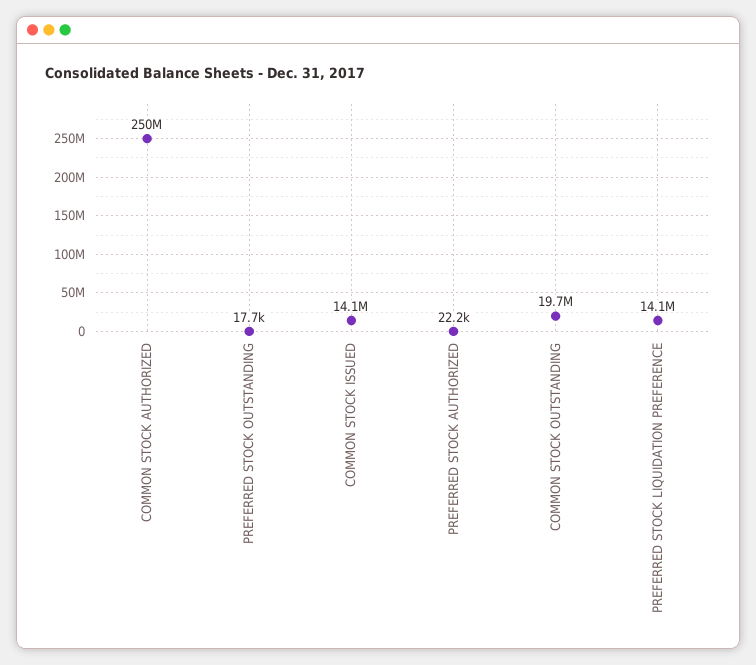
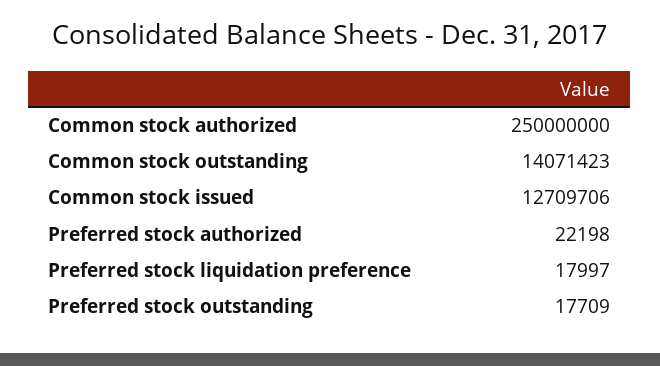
  {
    "COMMON STOCK AUTHORIZED": 250000000,
    "PREFERRED STOCK OUTSTANDING": 17709,
-   "COMMON STOCK ISSUED": 14100000,
+   "COMMON STOCK ISSUED": 12709706,
    "PREFERRED STOCK AUTHORIZED": 22198,
-   "COMMON STOCK OUTSTANDING": 19700000,
+   "COMMON STOCK OUTSTANDING": 14071423,
-   "PREFERRED STOCK LIQUIDATION PREFERENCE": 14100000
+   "PREFERRED STOCK LIQUIDATION PREFERENCE": 17997
  }

